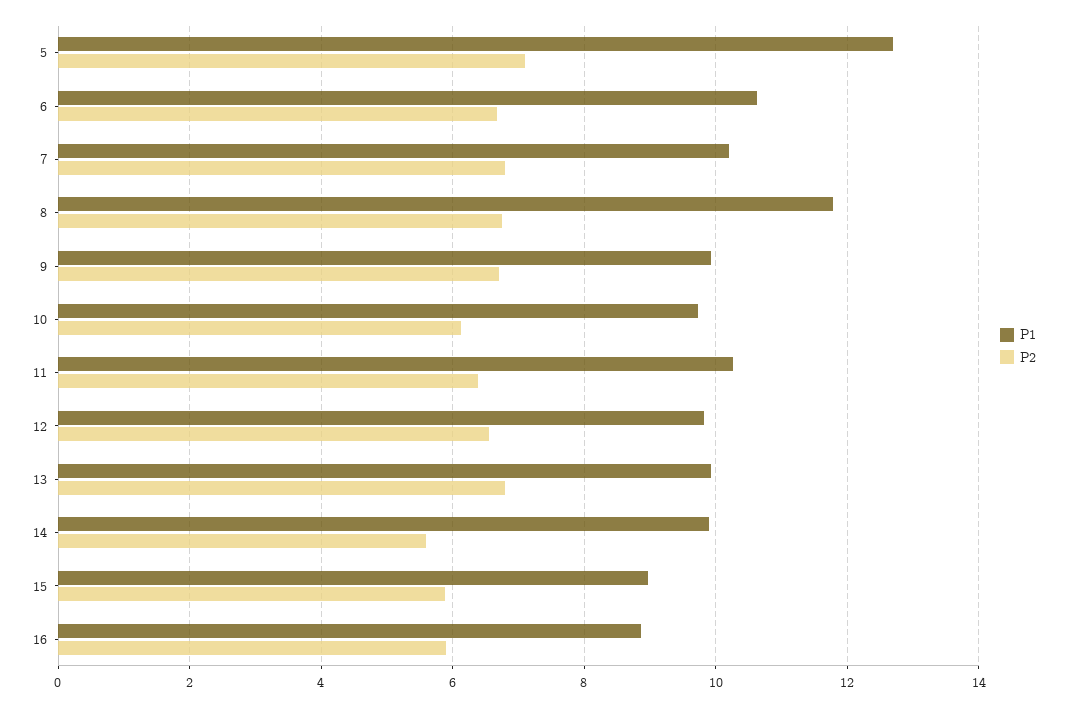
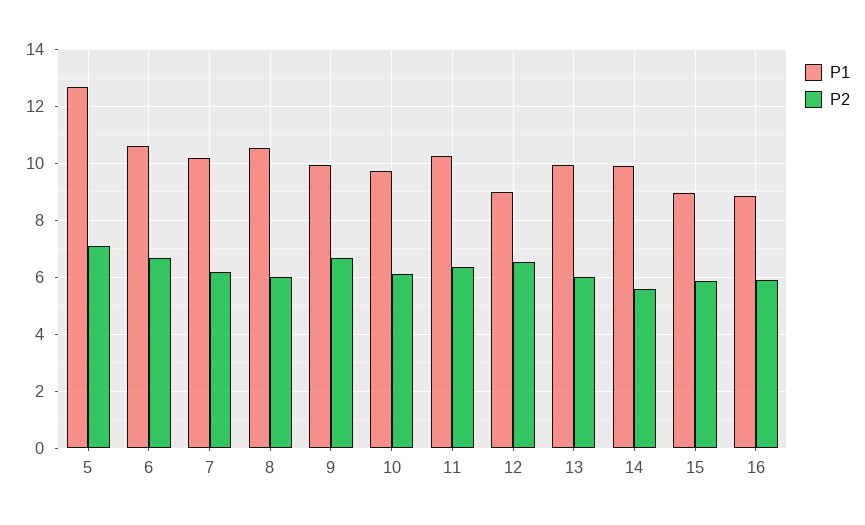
  {
    "P1": {
      "5": 12.8,
      "6": 10.6,
      "7": 10.2,
-     "8": 11.8,
+     "8": 10.5,
      "9": 10,
      "10": 9.8,
      "11": 10.2,
-     "12": 9.8,
+     "12": 9,
      "13": 10,
      "14": 10,
      "15": 9,
      "16": 8.8
    },
    "P2": {
      "5": 7.2,
      "6": 6.6,
-     "7": 6.8,
+     "7": 6.25,
-     "8": 6.8,
+     "8": 6,
      "9": 6.8,
      "10": 6.2,
      "11": 6.4,
      "12": 6.6,
-     "13": 6.8,
+     "13": 6,
      "14": 5.6,
      "15": 5.8,
      "16": 6
    }
  }

